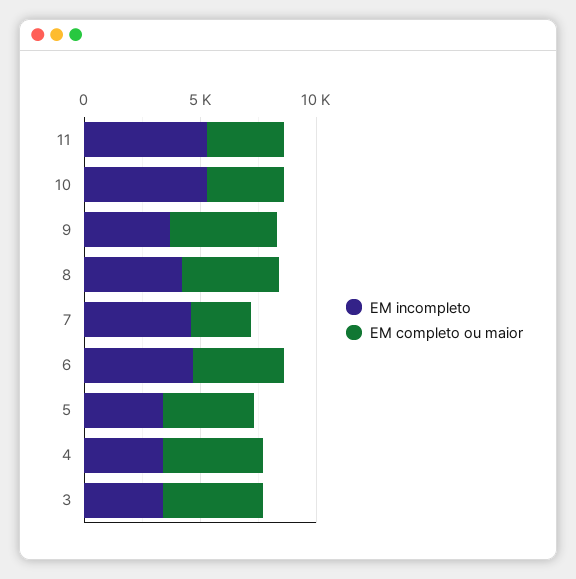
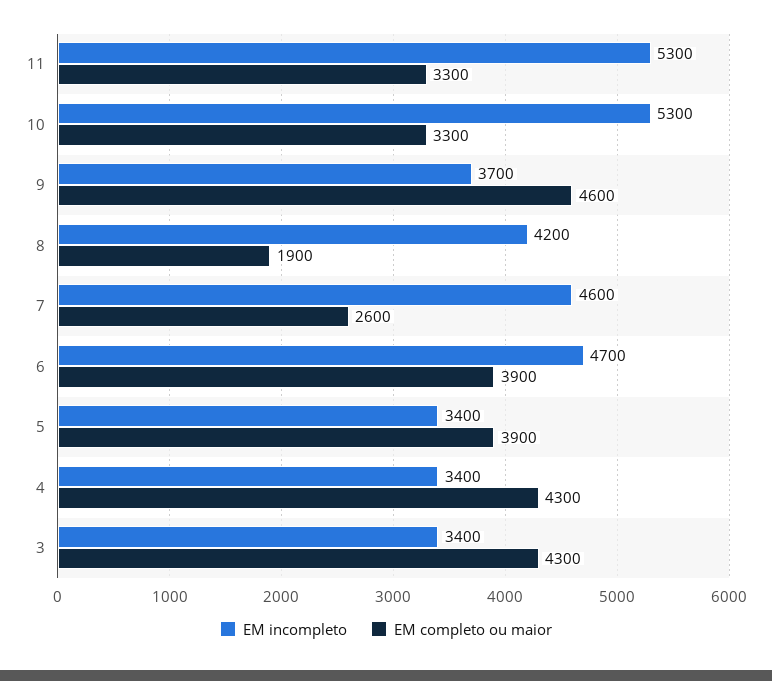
  {
    "EM incompleto": {
      "11": 5300,
      "10": 5300,
      "9": 3700,
      "8": 4200,
      "7": 4600,
      "6": 4700,
      "5": 3400,
      "4": 3400,
      "3": 3400
    },
    "EM completo ou maior": {
      "11": 3300,
      "10": 3300,
      "9": 4600,
-     "8": 4000,
+     "8": 1900,
      "7": 2600,
      "6": 3900,
      "5": 3900,
      "4": 4300,
      "3": 4300
    }
  }

